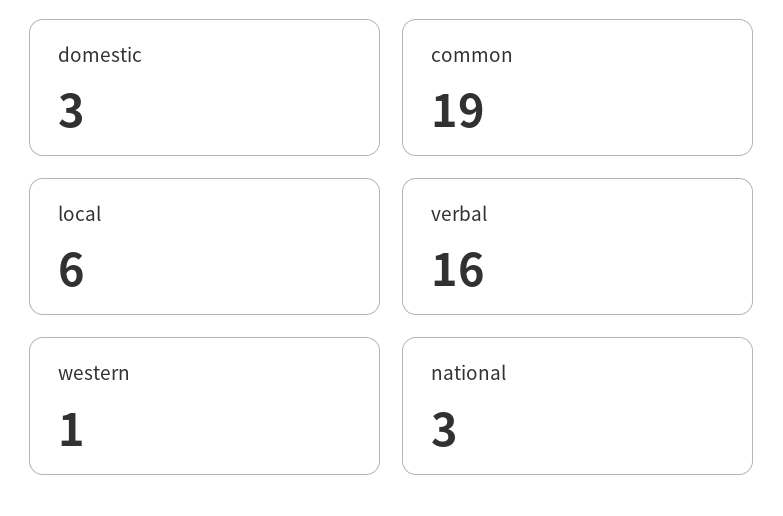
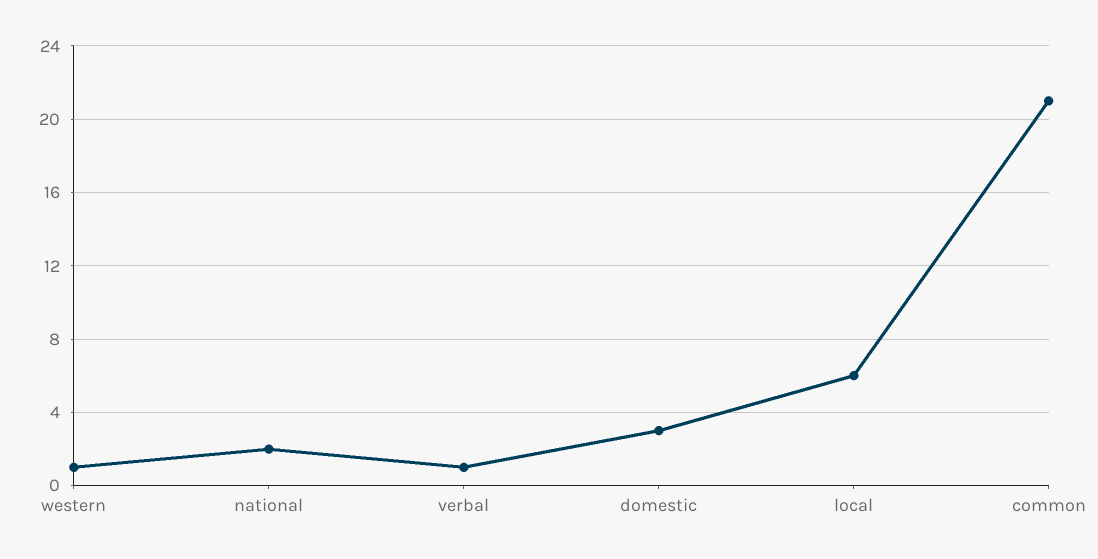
  {
    "domestic": 3,
-   "common": 19,
+   "common": 21,
    "local": 6,
-   "verbal": 16,
+   "verbal": 1,
    "western": 1,
-   "national": 3
+   "national": 2
  }

